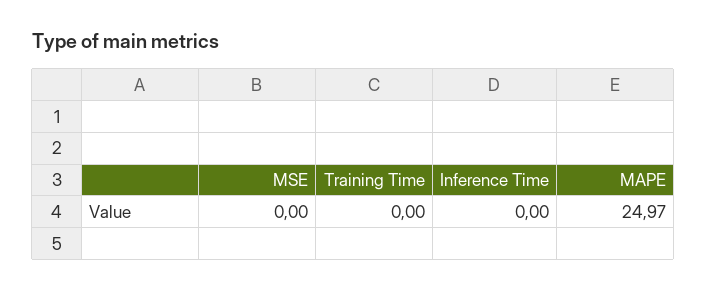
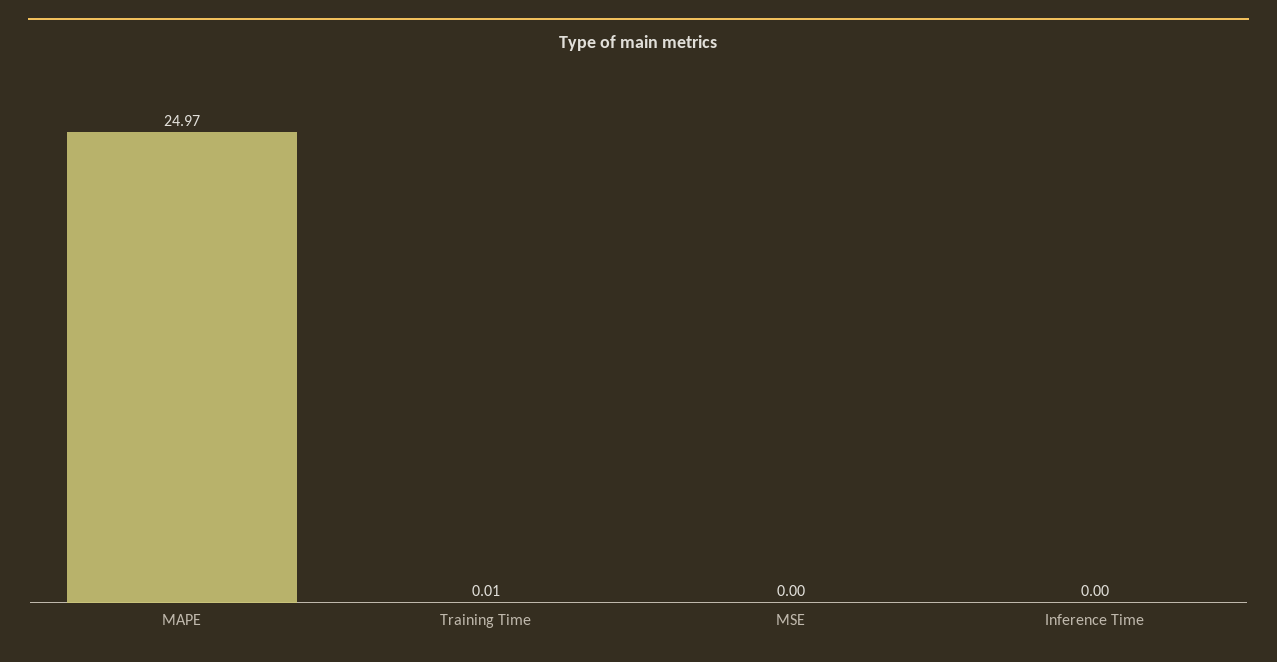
  {
    "MSE": 0,
-   "Training Time": 0,
+   "Training Time": 0.01,
    "Inference Time": 0,
    "MAPE": 24.97
  }

